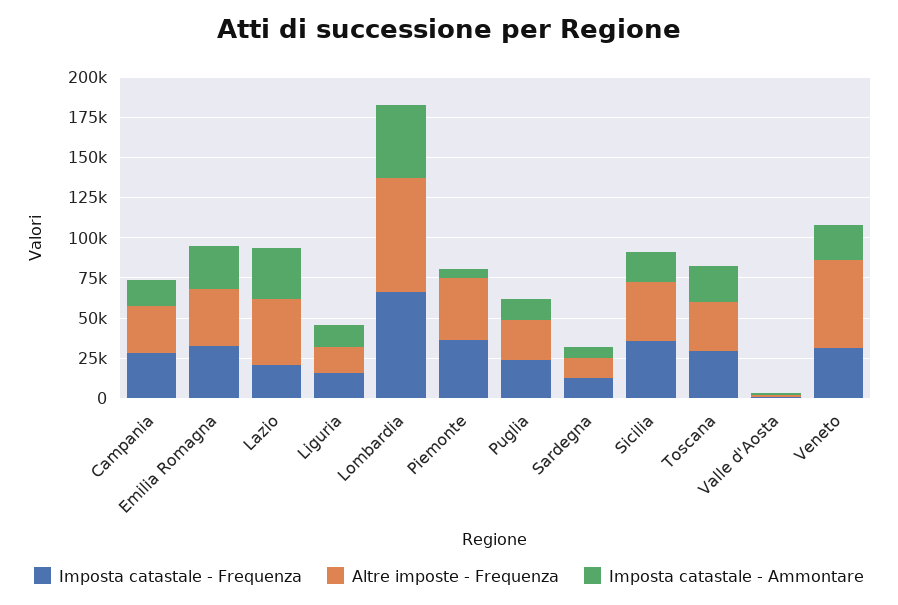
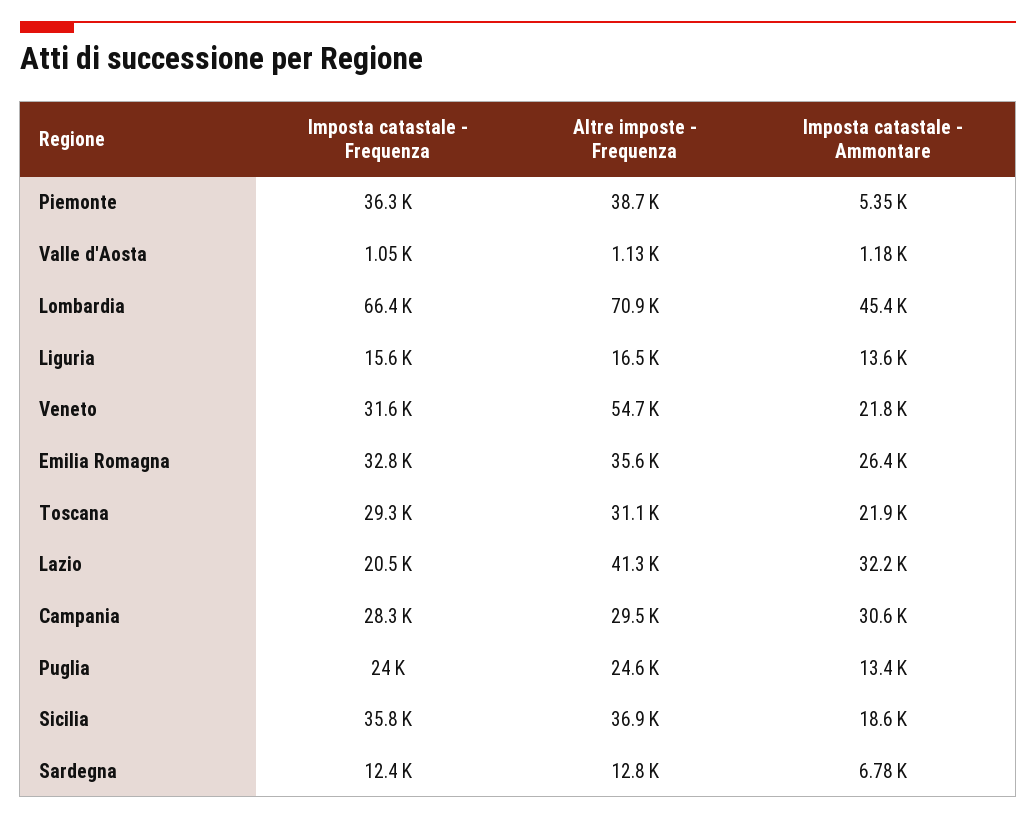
  {
    "Imposta catastale - Frequenza": {
      "Campania": 28300,
      "Emilia Romagna": 32800,
      "Lazio": 20500,
      "Liguria": 15600,
      "Lombardia": 66400,
      "Piemonte": 36300,
      "Puglia": 24000,
      "Sardegna": 12400,
      "Sicilia": 35800,
      "Toscana": 29300,
      "Valle d'Aosta": 1050,
      "Veneto": 31600
    },
    "Altre imposte - Frequenza": {
      "Campania": 29500,
      "Emilia Romagna": 35600,
      "Lazio": 41300,
      "Liguria": 16500,
      "Lombardia": 70900,
      "Piemonte": 38700,
      "Puglia": 24600,
      "Sardegna": 12800,
      "Sicilia": 36900,
      "Toscana": 31100,
      "Valle d'Aosta": 1130,
      "Veneto": 54700
    },
    "Imposta catastale - Ammontare": {
-     "Campania": 15000,
+     "Campania": 30600,
      "Emilia Romagna": 26400,
      "Lazio": 32200,
      "Liguria": 13600,
      "Lombardia": 45400,
      "Piemonte": 5350,
      "Puglia": 13400,
      "Sardegna": 6780,
      "Sicilia": 18600,
      "Toscana": 21900,
      "Valle d'Aosta": 1180,
      "Veneto": 21800
    }
  }

